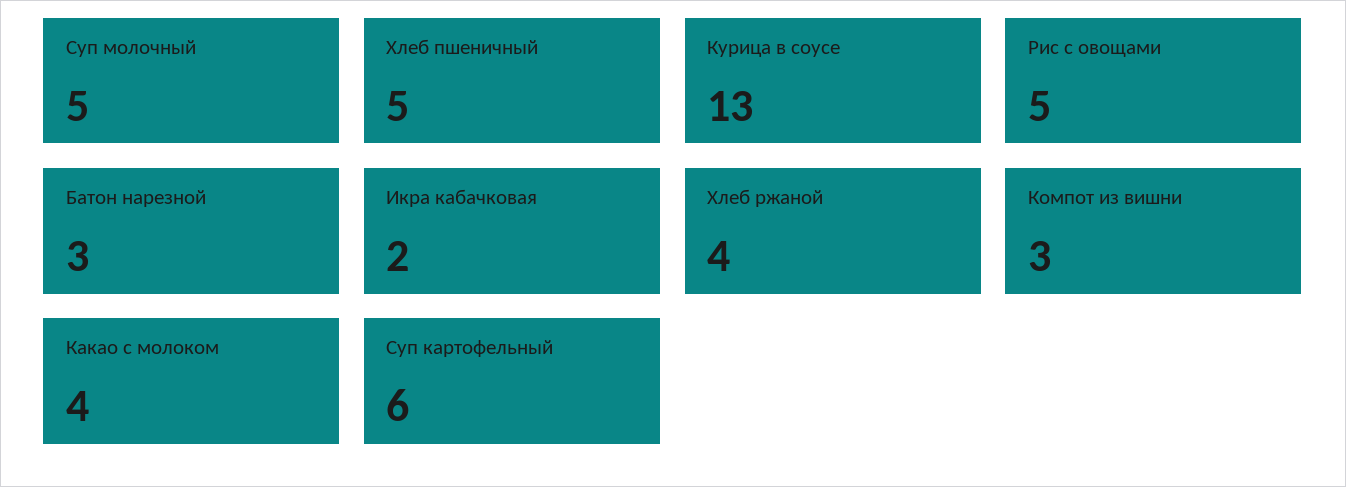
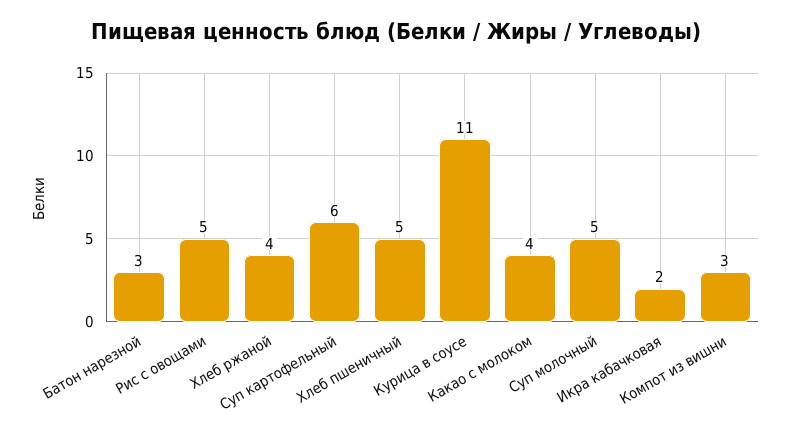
  {
    "Суп молочный": 5,
    "Хлеб пшеничный": 5,
-   "Курица в соусе": 13,
+   "Курица в соусе": 11,
    "Рис с овощами": 5,
    "Батон нарезной": 3,
    "Икра кабачковая": 2,
    "Хлеб ржаной": 4,
    "Компот из вишни": 3,
    "Какао с молоком": 4,
    "Суп картофельный": 6
  }

